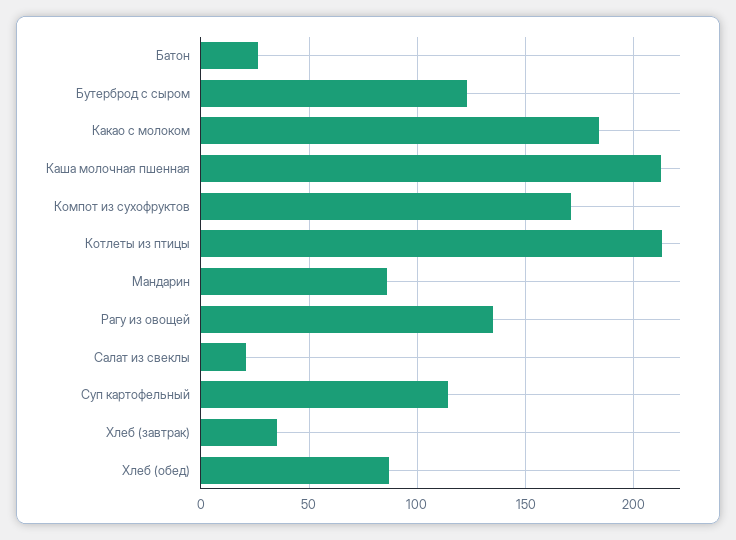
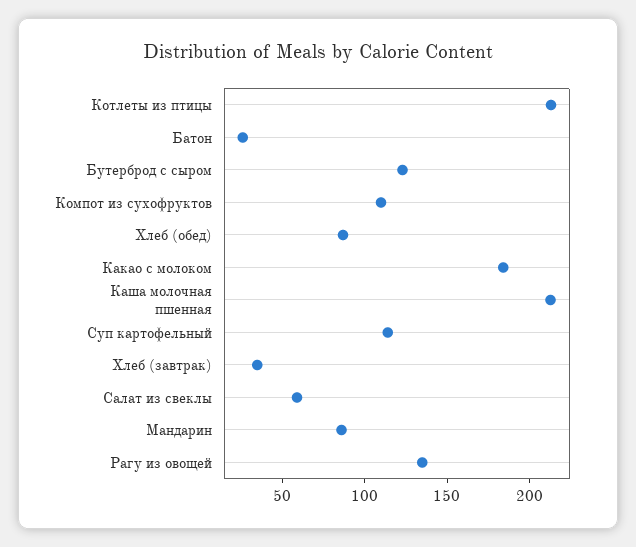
  {
    "Батон": 25,
    "Бутерброд с сыром": 125,
    "Какао с молоком": 185,
    "Каша молочная пшенная": 215,
-   "Компот из сухофруктов": 170,
+   "Компот из сухофруктов": 110,
    "Котлеты из птицы": 215,
    "Мандарин": 85,
    "Рагу из овощей": 135,
-   "Салат из свеклы": 20,
+   "Салат из свеклы": 60,
    "Суп картофельный": 115,
    "Хлеб (завтрак)": 35,
    "Хлеб (обед)": 85
  }

